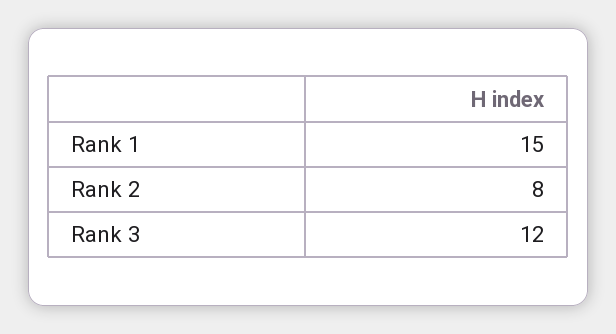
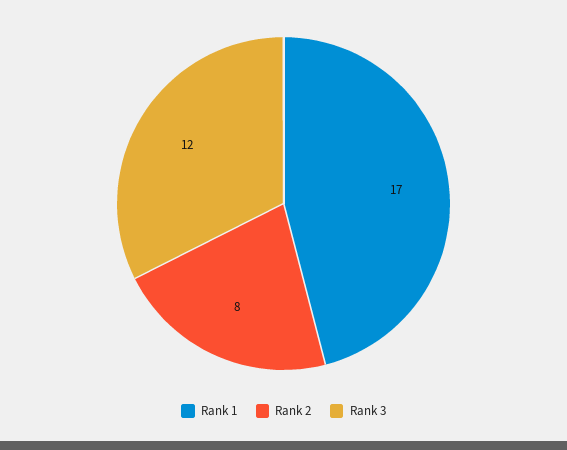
  {
-   "Rank 1": 15,
+   "Rank 1": 17,
    "Rank 2": 8,
    "Rank 3": 12
  }

